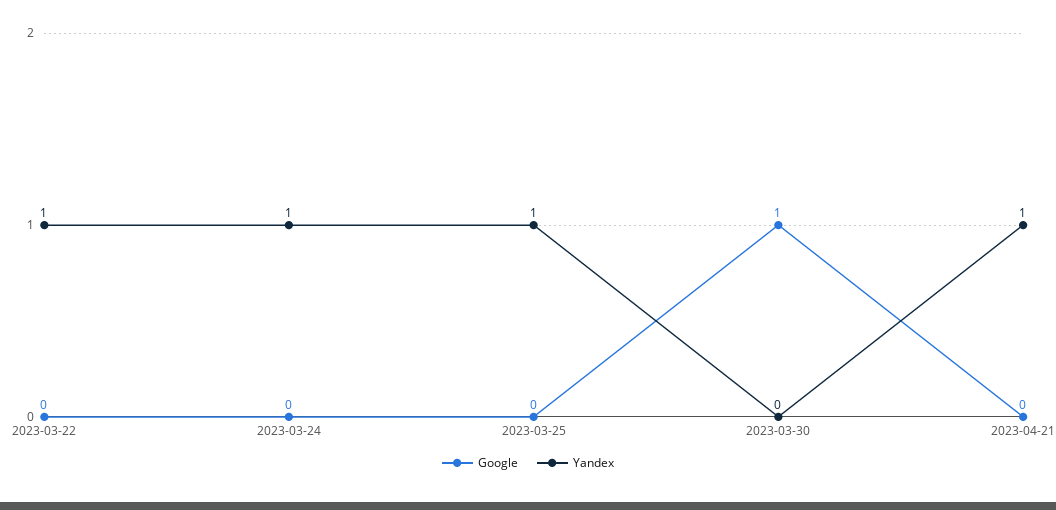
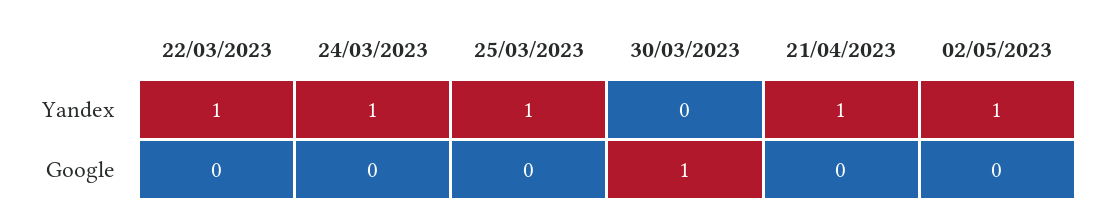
  {
    "Google": {
      "2023-03-22": 0,
      "2023-03-24": 0,
      "2023-03-25": 0,
      "2023-03-30": 1,
-     "2023-04-21": 0
+     "2023-04-21": 0,
+     "02/05/2023": 0
    },
    "Yandex": {
      "2023-03-22": 1,
      "2023-03-24": 1,
      "2023-03-25": 1,
      "2023-03-30": 0,
-     "2023-04-21": 1
+     "2023-04-21": 1,
+     "02/05/2023": 1
    }
  }

